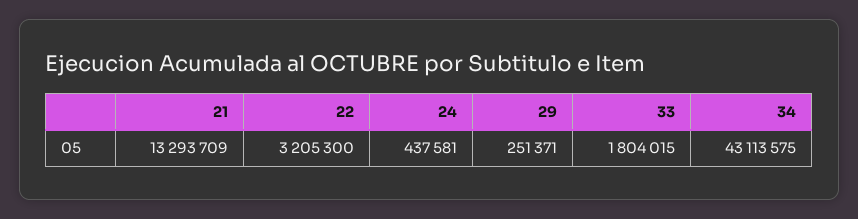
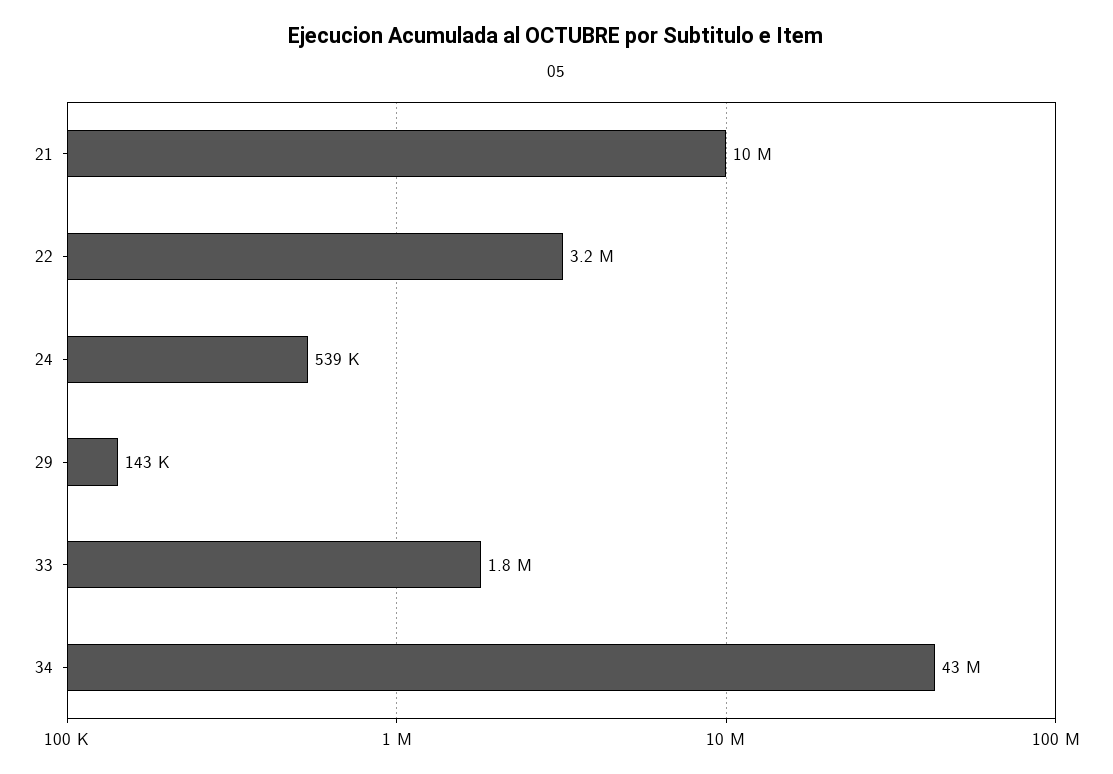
  {
-   "21": 13293709,
+   "21": 10000000,
    "22": 3205300,
-   "24": 437581,
+   "24": 539000,
-   "29": 251371,
+   "29": 143000,
    "33": 1804015,
    "34": 43113575
  }

